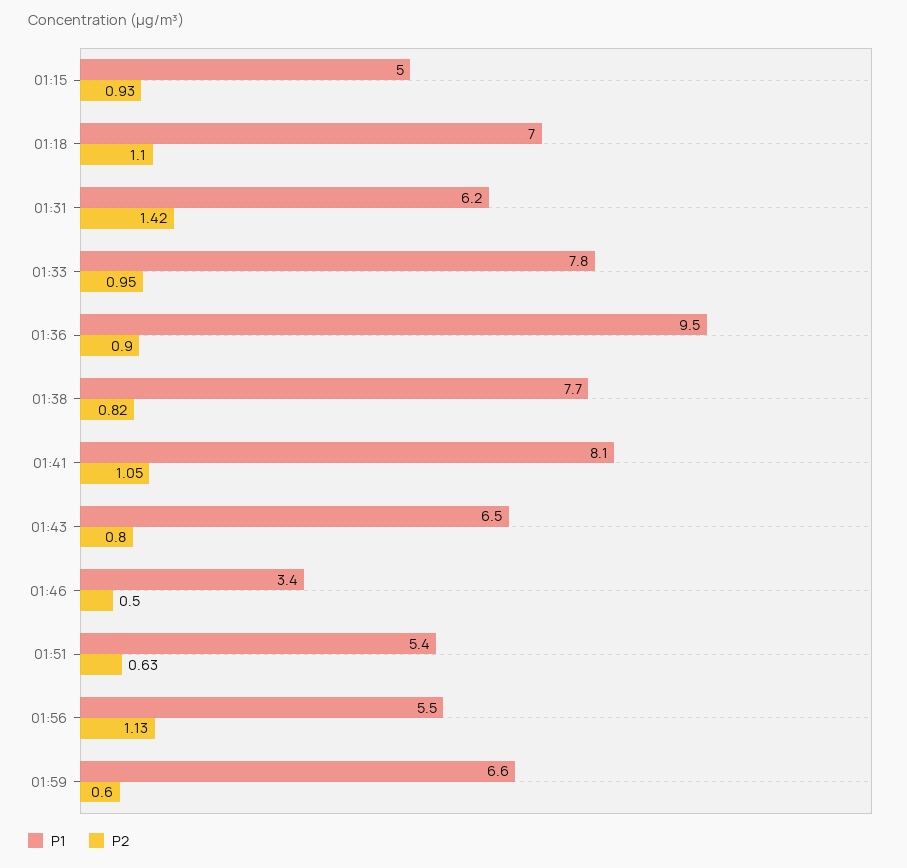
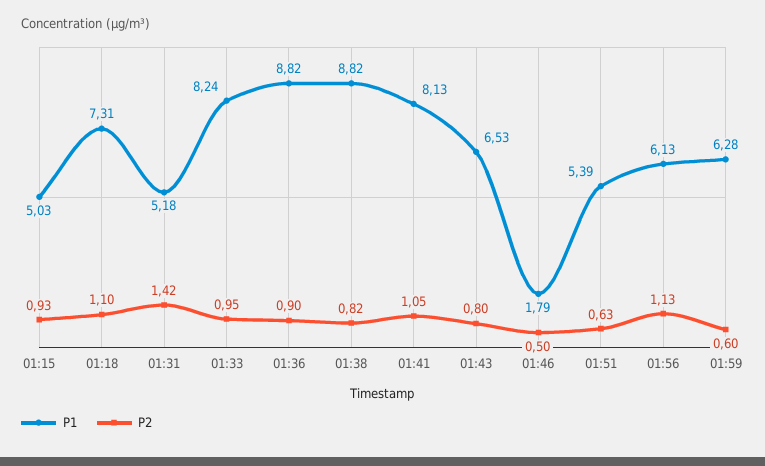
  {
    "P1": {
      "01:15": 5.03,
-     "01:18": 7,
+     "01:18": 7.31,
-     "01:31": 6.2,
+     "01:31": 5.18,
-     "01:33": 7.8,
+     "01:33": 8.24,
-     "01:36": 9.5,
+     "01:36": 8.82,
-     "01:38": 7.7,
+     "01:38": 8.82,
      "01:41": 8.13,
      "01:43": 6.53,
-     "01:46": 3.4,
+     "01:46": 1.79,
      "01:51": 5.39,
-     "01:56": 5.5,
+     "01:56": 6.13,
-     "01:59": 6.6
+     "01:59": 6.28
    },
    "P2": {
      "01:15": 0.93,
      "01:18": 1.1,
      "01:31": 1.42,
      "01:33": 0.95,
      "01:36": 0.9,
      "01:38": 0.82,
      "01:41": 1.05,
      "01:43": 0.8,
      "01:46": 0.5,
      "01:51": 0.63,
      "01:56": 1.13,
      "01:59": 0.6
    }
  }

